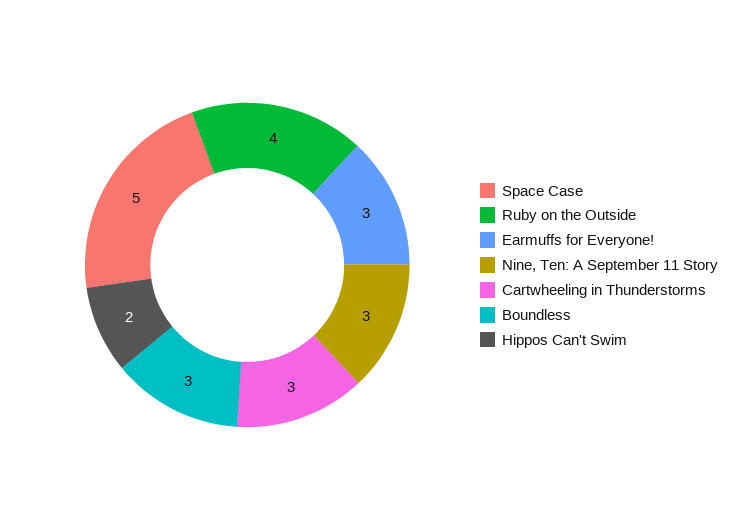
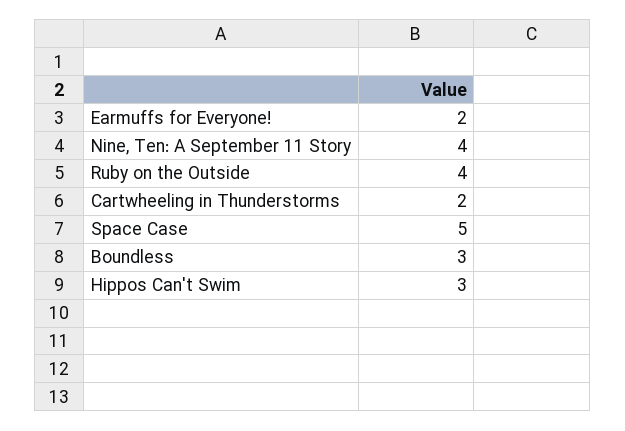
  {
    "Space Case": 5,
    "Ruby on the Outside": 4,
-   "Earmuffs for Everyone!": 3,
+   "Earmuffs for Everyone!": 2,
-   "Nine, Ten: A September 11 Story": 3,
+   "Nine, Ten: A September 11 Story": 4,
-   "Cartwheeling in Thunderstorms": 3,
+   "Cartwheeling in Thunderstorms": 2,
    "Boundless": 3,
-   "Hippos Can't Swim": 2
+   "Hippos Can't Swim": 3
  }

